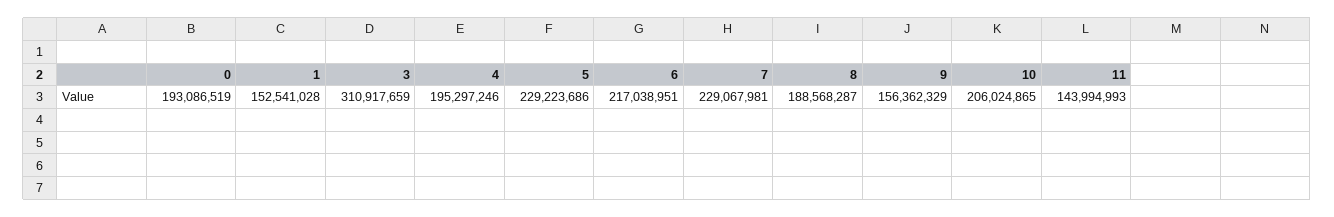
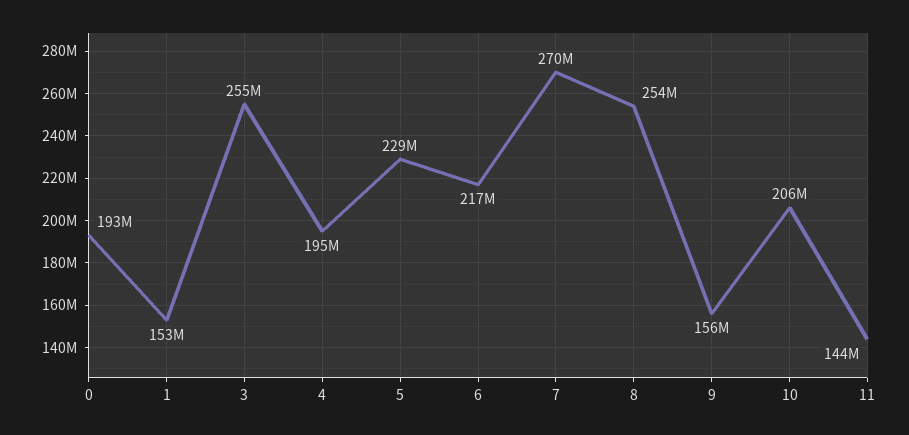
  {
    "0": 193086519,
    "1": 152541028,
-   "3": 310917659,
+   "3": 255000000,
    "4": 195297246,
    "5": 229223686,
    "6": 217038951,
-   "7": 229067981,
+   "7": 270000000,
-   "8": 188568287,
+   "8": 254000000,
    "9": 156362329,
    "10": 206024865,
    "11": 143994993
  }

